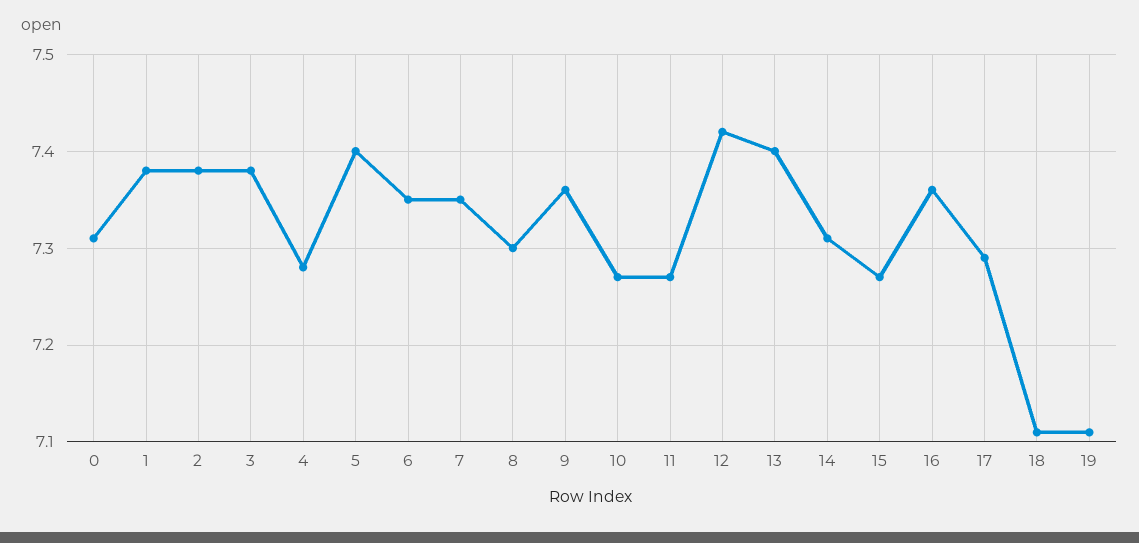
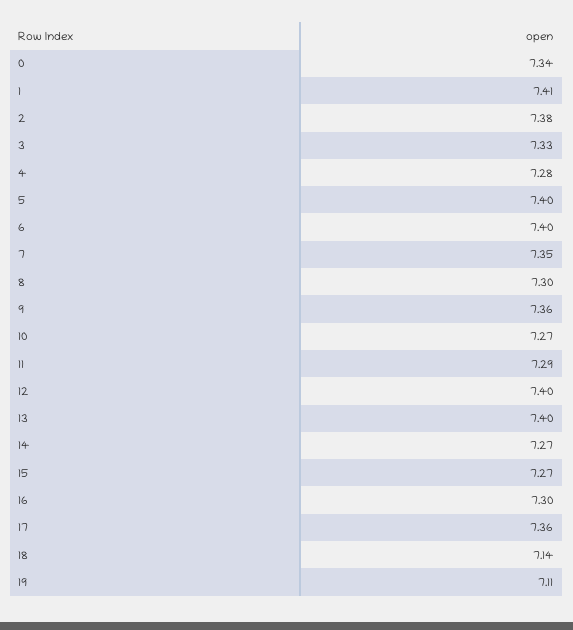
  {
-   "0": 7.31,
+   "0": 7.34,
-   "1": 7.38,
+   "1": 7.41,
    "2": 7.38,
-   "3": 7.38,
+   "3": 7.33,
    "4": 7.28,
    "5": 7.4,
-   "6": 7.35,
+   "6": 7.4,
    "7": 7.35,
    "8": 7.3,
    "9": 7.36,
    "10": 7.27,
-   "11": 7.27,
+   "11": 7.29,
-   "12": 7.42,
+   "12": 7.4,
    "13": 7.4,
-   "14": 7.31,
+   "14": 7.27,
    "15": 7.27,
-   "16": 7.36,
+   "16": 7.3,
-   "17": 7.29,
+   "17": 7.36,
-   "18": 7.11,
+   "18": 7.14,
    "19": 7.11
  }

